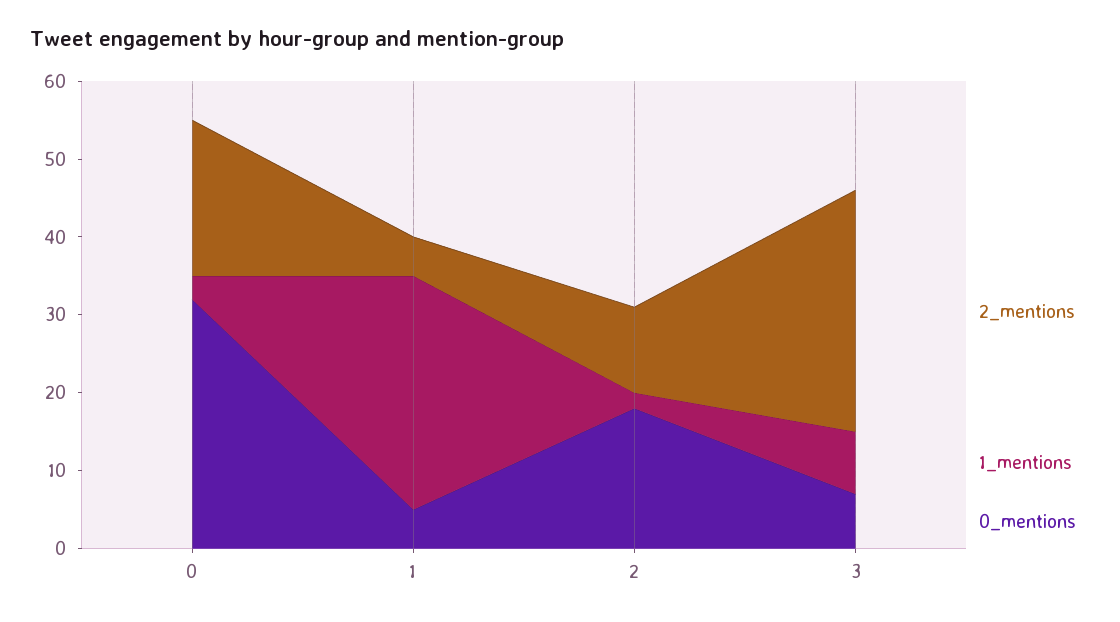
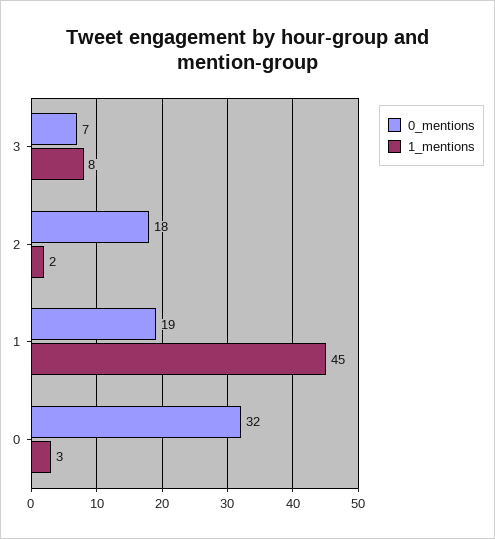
  {
-   "2_mentions": {
-     "0": 20,
-     "1": 5,
-     "2": 10,
-     "3": 30
-   },
    "1_mentions": {
      "0": 3,
-     "1": 30,
+     "1": 45,
      "2": 2,
      "3": 8
    },
    "0_mentions": {
      "0": 32,
-     "1": 5,
+     "1": 19,
      "2": 18,
      "3": 7
    }
  }

